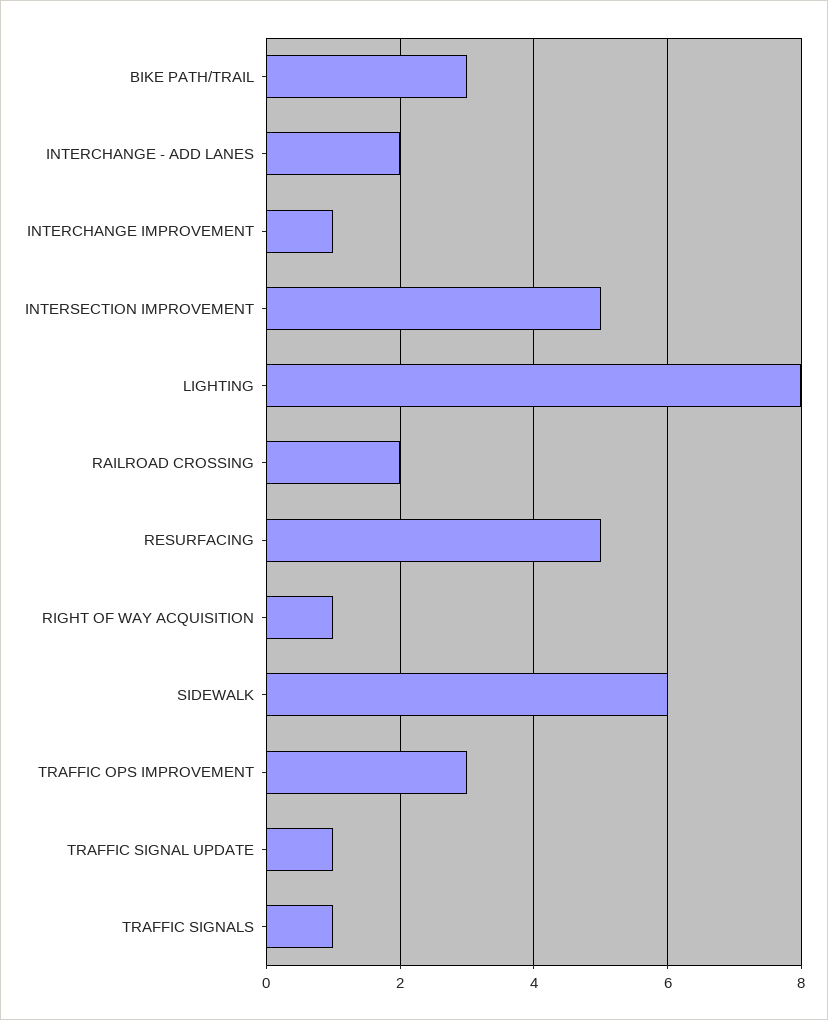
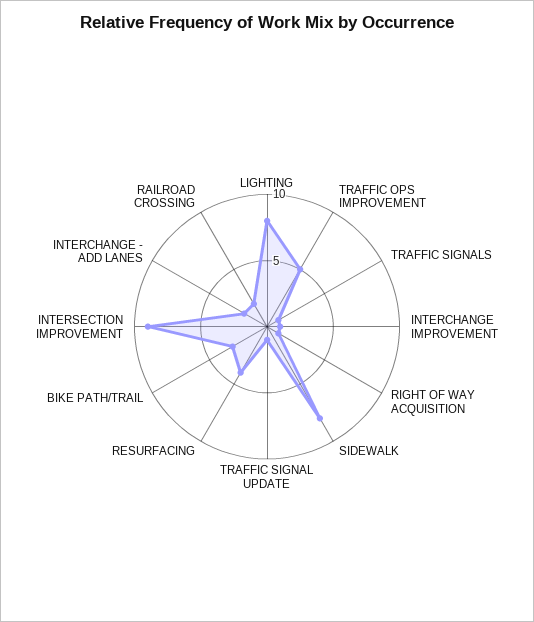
  {
    "BIKE PATH/TRAIL": 3,
    "INTERCHANGE - ADD LANES": 2,
    "INTERCHANGE IMPROVEMENT": 1,
-   "INTERSECTION IMPROVEMENT": 5,
+   "INTERSECTION IMPROVEMENT": 9,
    "LIGHTING": 8,
    "RAILROAD CROSSING": 2,
-   "RESURFACING": 5,
+   "RESURFACING": 4,
    "RIGHT OF WAY ACQUISITION": 1,
-   "SIDEWALK": 6,
+   "SIDEWALK": 8,
-   "TRAFFIC OPS IMPROVEMENT": 3,
+   "TRAFFIC OPS IMPROVEMENT": 5,
    "TRAFFIC SIGNAL UPDATE": 1,
    "TRAFFIC SIGNALS": 1
  }

